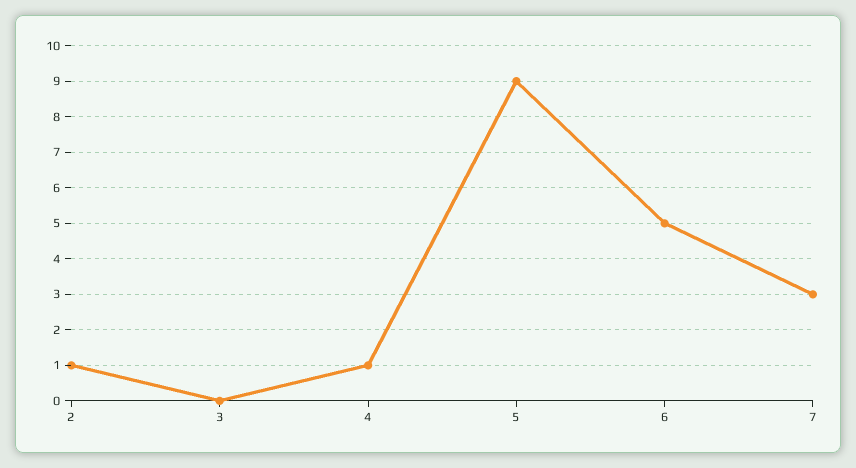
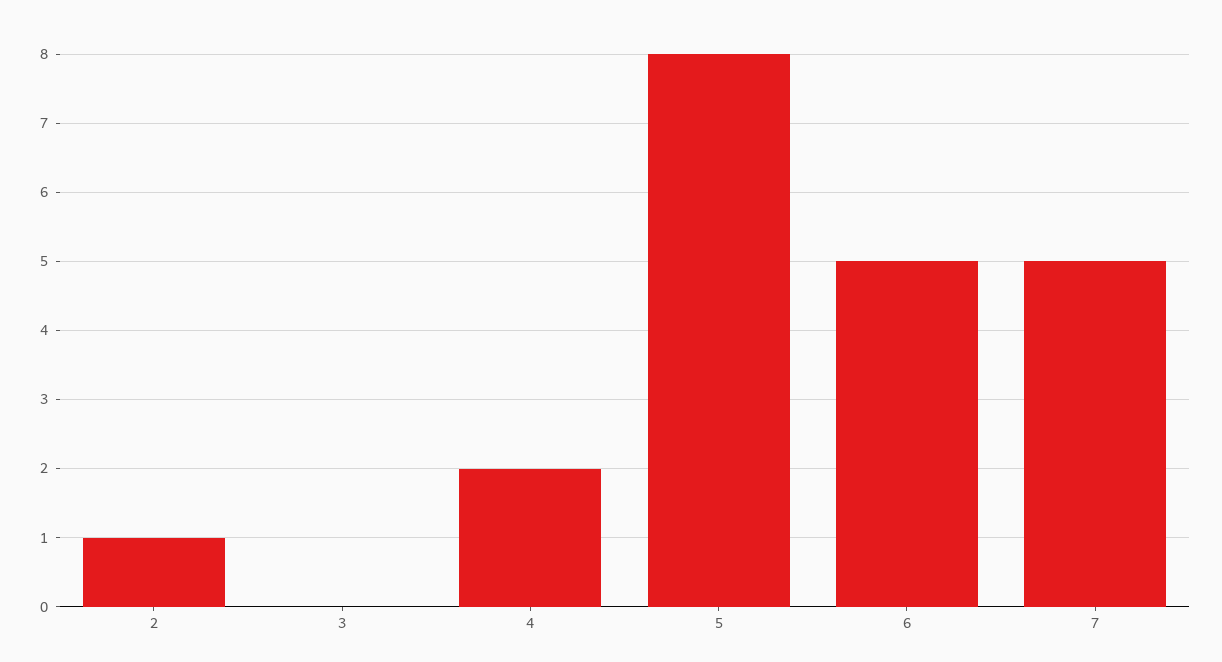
  {
    "2": 1,
    "3": 0,
-   "4": 1,
+   "4": 2,
-   "5": 9,
+   "5": 8,
    "6": 5,
-   "7": 3
+   "7": 5
  }

